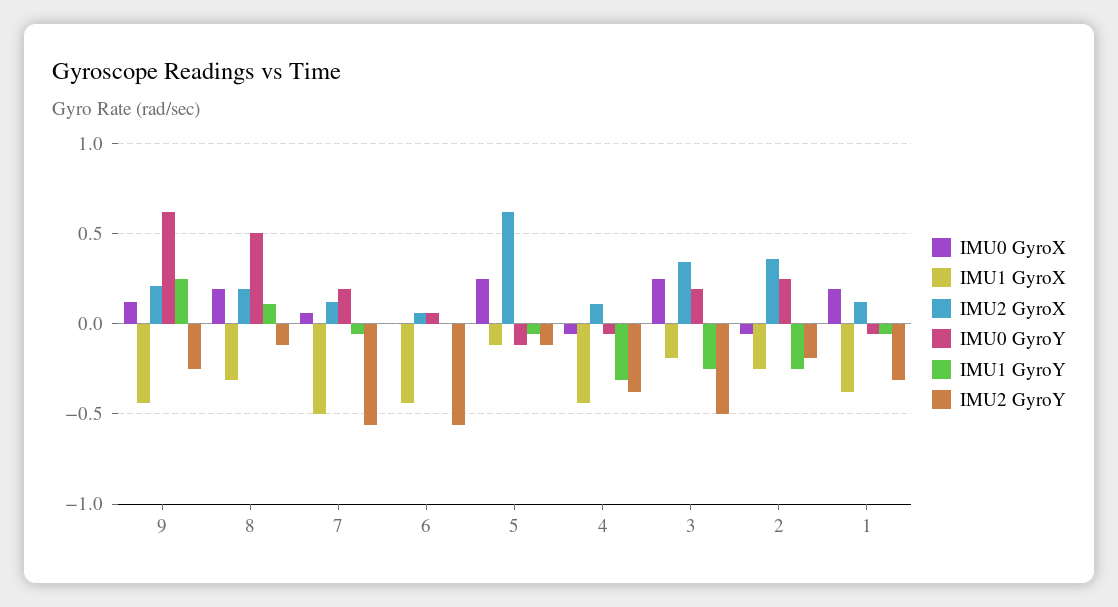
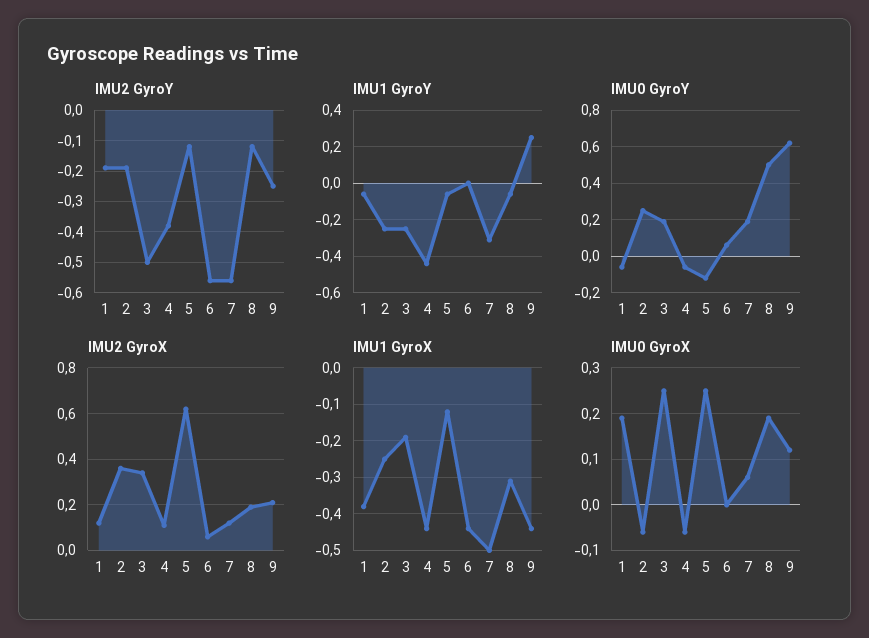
  {
    "IMU0 GyroX": {
      "9": 0.1,
      "8": 0.2,
      "7": 0.05,
      "6": 0,
      "5": 0.25,
      "4": -0.05,
      "3": 0.25,
      "2": -0.05,
      "1": 0.2
    },
    "IMU1 GyroX": {
      "9": -0.45,
      "8": -0.3,
      "7": -0.5,
      "6": -0.45,
      "5": -0.1,
      "4": -0.45,
      "3": -0.2,
      "2": -0.25,
      "1": -0.4
    },
    "IMU2 GyroX": {
      "9": 0.2,
      "8": 0.2,
      "7": 0.1,
      "6": 0.05,
      "5": 0.6,
      "4": 0.1,
      "3": 0.35,
      "2": 0.35,
      "1": 0.1
    },
    "IMU0 GyroY": {
      "9": 0.6,
      "8": 0.5,
      "7": 0.2,
      "6": 0.05,
      "5": -0.1,
      "4": -0.05,
      "3": 0.2,
      "2": 0.25,
      "1": -0.05
    },
    "IMU1 GyroY": {
      "9": 0.25,
-     "8": 0.1,
+     "8": -0.05,
-     "7": -0.05,
+     "7": -0.3,
      "6": 0,
      "5": -0.05,
-     "4": -0.3,
+     "4": -0.45,
      "3": -0.25,
      "2": -0.25,
      "1": -0.05
    },
    "IMU2 GyroY": {
      "9": -0.25,
      "8": -0.1,
      "7": -0.55,
      "6": -0.55,
      "5": -0.1,
      "4": -0.4,
      "3": -0.5,
      "2": -0.2,
-     "1": -0.3
+     "1": -0.2
    }
  }

